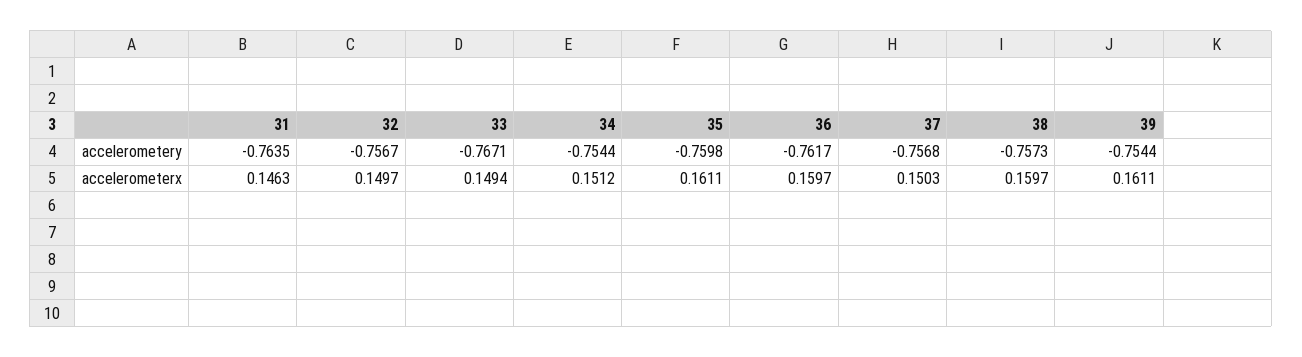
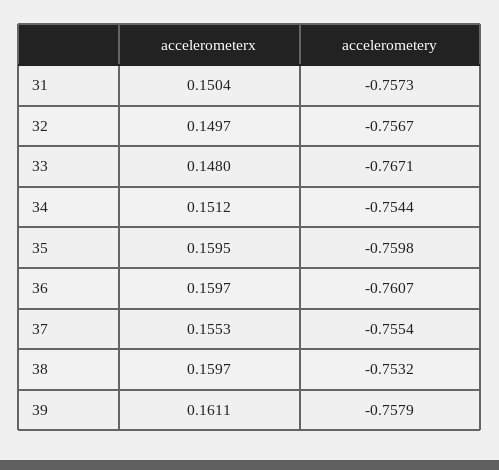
  {
    "31": {
-     "accelerometery": -0.7635,
+     "accelerometery": -0.7573,
-     "accelerometerx": 0.1463
+     "accelerometerx": 0.1504
    },
    "32": {
      "accelerometery": -0.7567,
      "accelerometerx": 0.1497
    },
    "33": {
      "accelerometery": -0.7671,
-     "accelerometerx": 0.1494
+     "accelerometerx": 0.148
    },
    "34": {
      "accelerometery": -0.7544,
      "accelerometerx": 0.1512
    },
    "35": {
      "accelerometery": -0.7598,
-     "accelerometerx": 0.1611
+     "accelerometerx": 0.1595
    },
    "36": {
-     "accelerometery": -0.7617,
+     "accelerometery": -0.7607,
      "accelerometerx": 0.1597
    },
    "37": {
-     "accelerometery": -0.7568,
+     "accelerometery": -0.7554,
-     "accelerometerx": 0.1503
+     "accelerometerx": 0.1553
    },
    "38": {
-     "accelerometery": -0.7573,
+     "accelerometery": -0.7532,
      "accelerometerx": 0.1597
    },
    "39": {
-     "accelerometery": -0.7544,
+     "accelerometery": -0.7579,
      "accelerometerx": 0.1611
    }
  }

